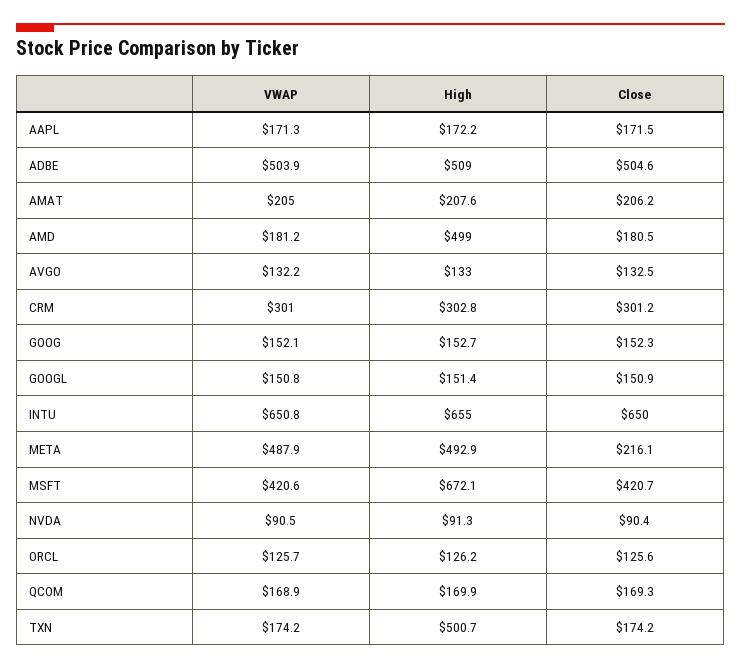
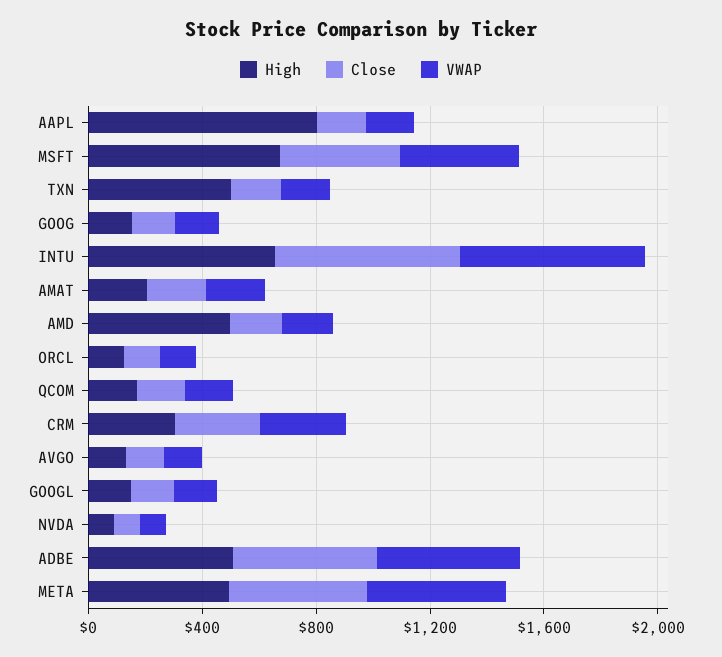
  {
    "VWAP": {
      "AAPL": 171.3,
      "ADBE": 503.9,
      "AMAT": 205,
      "AMD": 181.2,
      "AVGO": 132.2,
      "CRM": 301,
      "GOOG": 152.1,
      "GOOGL": 150.8,
      "INTU": 650.8,
      "META": 487.9,
      "MSFT": 420.6,
      "NVDA": 90.5,
      "ORCL": 125.7,
      "QCOM": 168.9,
      "TXN": 174.2
    },
    "High": {
-     "AAPL": 172.2,
+     "AAPL": 800,
      "ADBE": 509,
      "AMAT": 207.6,
      "AMD": 499,
      "AVGO": 133,
      "CRM": 302.8,
      "GOOG": 152.7,
      "GOOGL": 151.4,
      "INTU": 655,
      "META": 492.9,
      "MSFT": 672.1,
      "NVDA": 91.3,
      "ORCL": 126.2,
      "QCOM": 169.9,
      "TXN": 500.7
    },
    "Close": {
      "AAPL": 171.5,
      "ADBE": 504.6,
      "AMAT": 206.2,
      "AMD": 180.5,
      "AVGO": 132.5,
      "CRM": 301.2,
      "GOOG": 152.3,
      "GOOGL": 150.9,
      "INTU": 650,
-     "META": 216.1,
+     "META": 500,
      "MSFT": 420.7,
      "NVDA": 90.4,
      "ORCL": 125.6,
      "QCOM": 169.3,
      "TXN": 174.2
    }
  }

